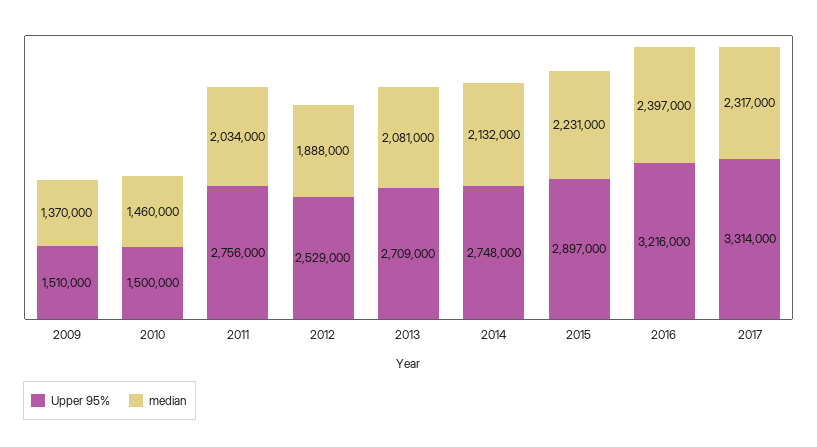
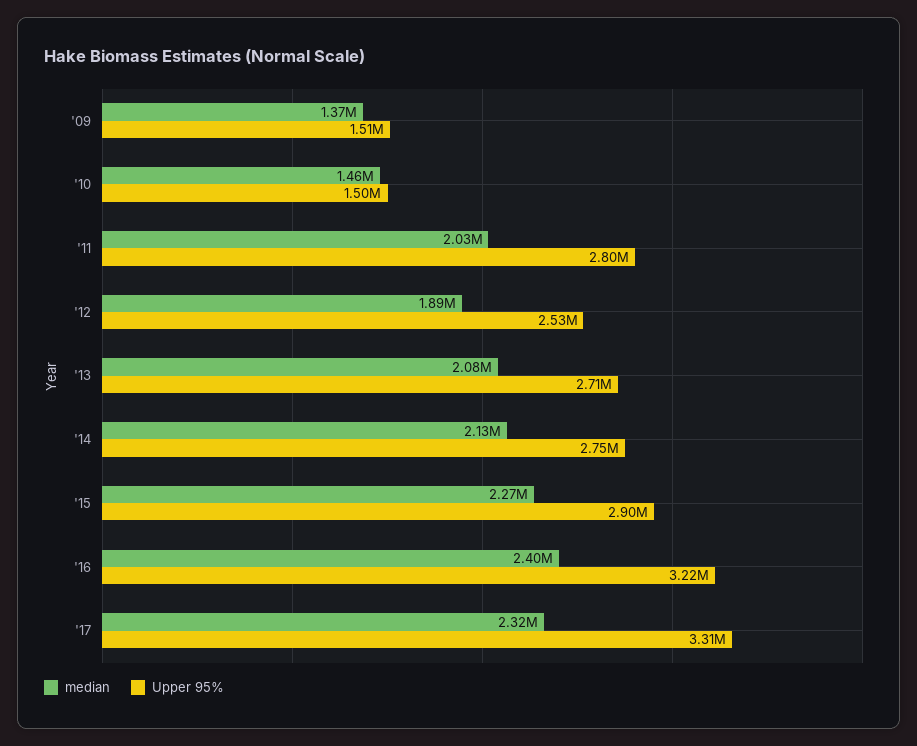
  {
    "Upper 95%": {
      "2009": 1510000,
      "2010": 1500000,
-     "2011": 2756000,
+     "2011": 2800000,
      "2012": 2529000,
      "2013": 2709000,
      "2014": 2748000,
      "2015": 2897000,
      "2016": 3216000,
      "2017": 3314000
    },
    "median": {
      "2009": 1370000,
      "2010": 1460000,
      "2011": 2034000,
      "2012": 1888000,
      "2013": 2081000,
      "2014": 2132000,
-     "2015": 2231000,
+     "2015": 2270000,
      "2016": 2397000,
      "2017": 2317000
    }
  }

